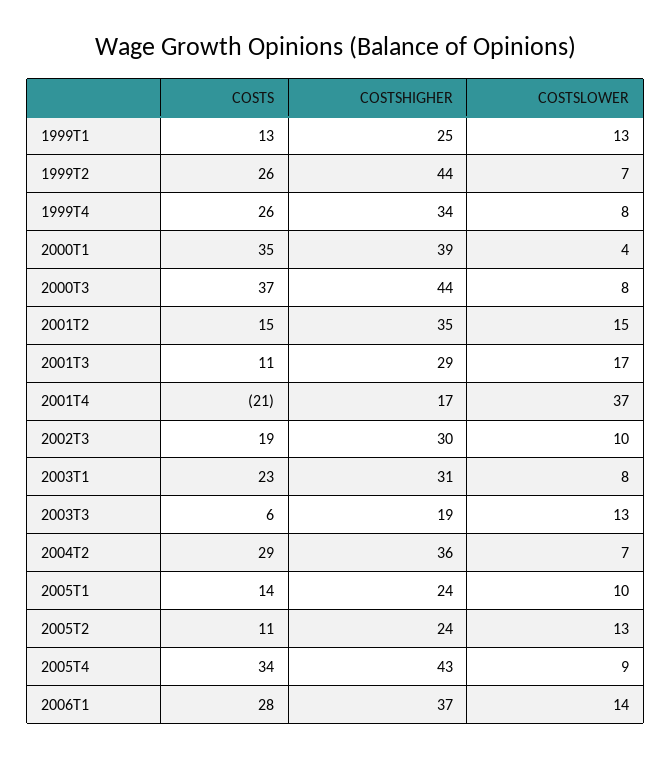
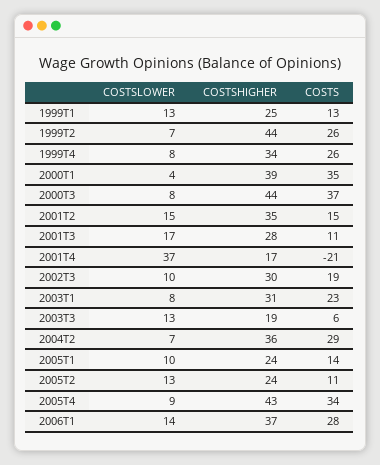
  {
    "COSTS": {
      "1999T1": 13,
      "1999T2": 26,
      "1999T4": 26,
      "2000T1": 35,
      "2000T3": 37,
      "2001T2": 15,
      "2001T3": 11,
      "2001T4": -21,
      "2002T3": 19,
      "2003T1": 23,
      "2003T3": 6,
      "2004T2": 29,
      "2005T1": 14,
      "2005T2": 11,
      "2005T4": 34,
      "2006T1": 28
    },
    "COSTSHIGHER": {
      "1999T1": 25,
      "1999T2": 44,
      "1999T4": 34,
      "2000T1": 39,
      "2000T3": 44,
      "2001T2": 35,
-     "2001T3": 29,
+     "2001T3": 28,
      "2001T4": 17,
      "2002T3": 30,
      "2003T1": 31,
      "2003T3": 19,
      "2004T2": 36,
      "2005T1": 24,
      "2005T2": 24,
      "2005T4": 43,
      "2006T1": 37
    },
    "COSTSLOWER": {
      "1999T1": 13,
      "1999T2": 7,
      "1999T4": 8,
      "2000T1": 4,
      "2000T3": 8,
      "2001T2": 15,
      "2001T3": 17,
      "2001T4": 37,
      "2002T3": 10,
      "2003T1": 8,
      "2003T3": 13,
      "2004T2": 7,
      "2005T1": 10,
      "2005T2": 13,
      "2005T4": 9,
      "2006T1": 14
    }
  }

